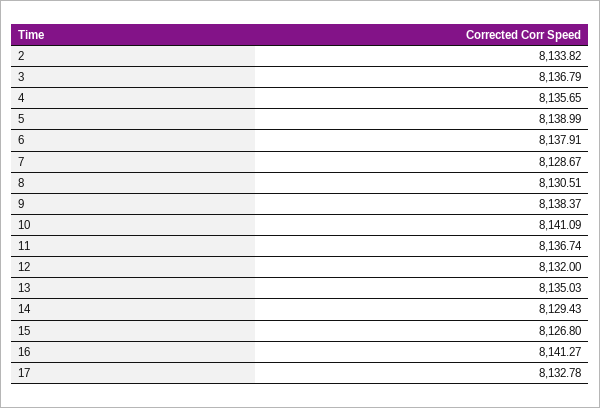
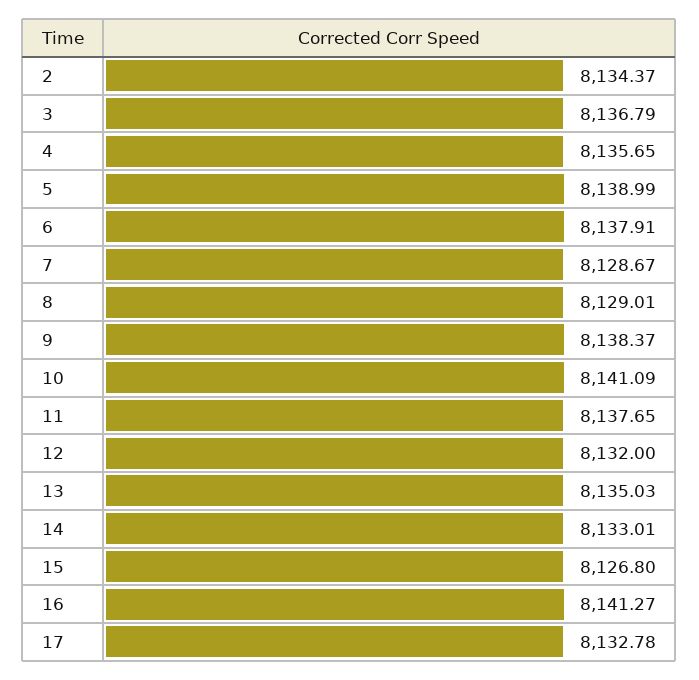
  {
-   "2": 8133.82,
+   "2": 8134.37,
    "3": 8136.79,
    "4": 8135.65,
    "5": 8138.99,
    "6": 8137.91,
    "7": 8128.67,
-   "8": 8130.51,
+   "8": 8129.01,
    "9": 8138.37,
    "10": 8141.09,
-   "11": 8136.74,
+   "11": 8137.65,
    "12": 8132,
    "13": 8135.03,
-   "14": 8129.43,
+   "14": 8133.01,
    "15": 8126.8,
    "16": 8141.27,
    "17": 8132.78
  }

